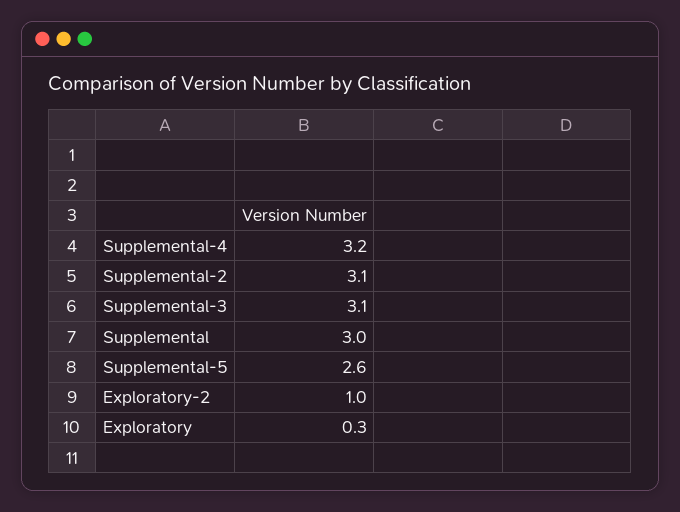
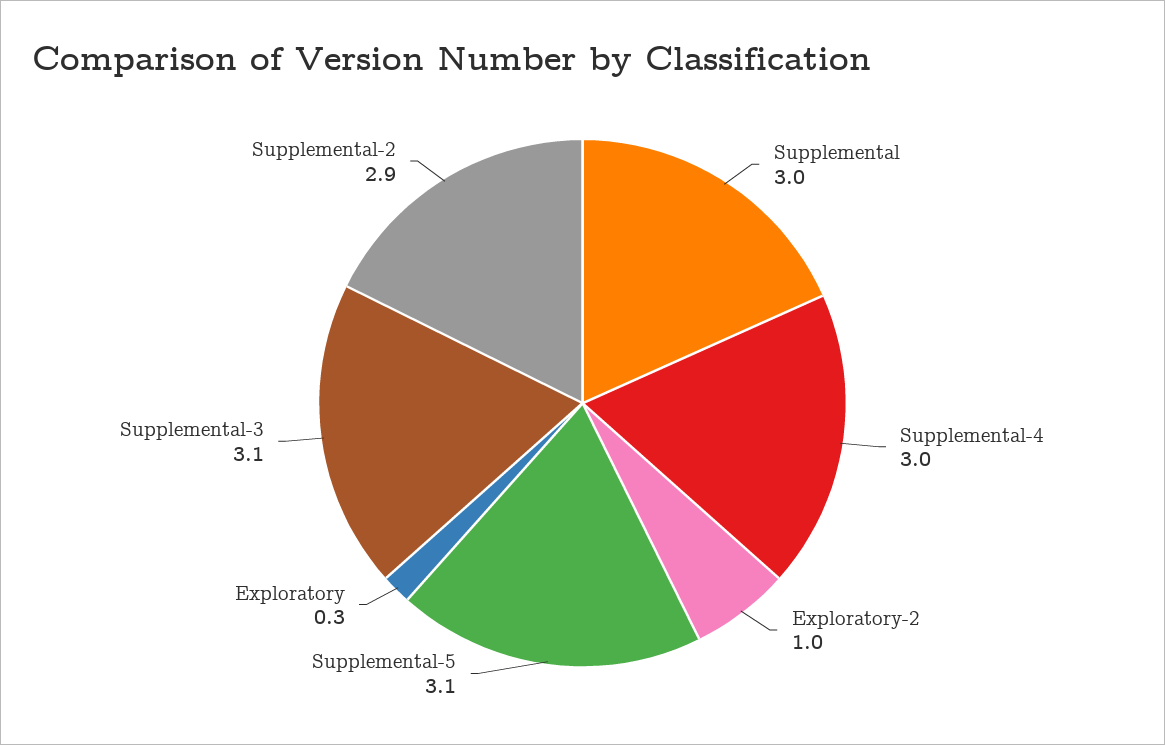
  {
-   "Supplemental-4": 3.2,
+   "Supplemental-4": 3,
-   "Supplemental-2": 3.1,
+   "Supplemental-2": 2.9,
    "Supplemental-3": 3.1,
    "Supplemental": 3,
-   "Supplemental-5": 2.6,
+   "Supplemental-5": 3.1,
    "Exploratory-2": 1,
    "Exploratory": 0.3
  }

